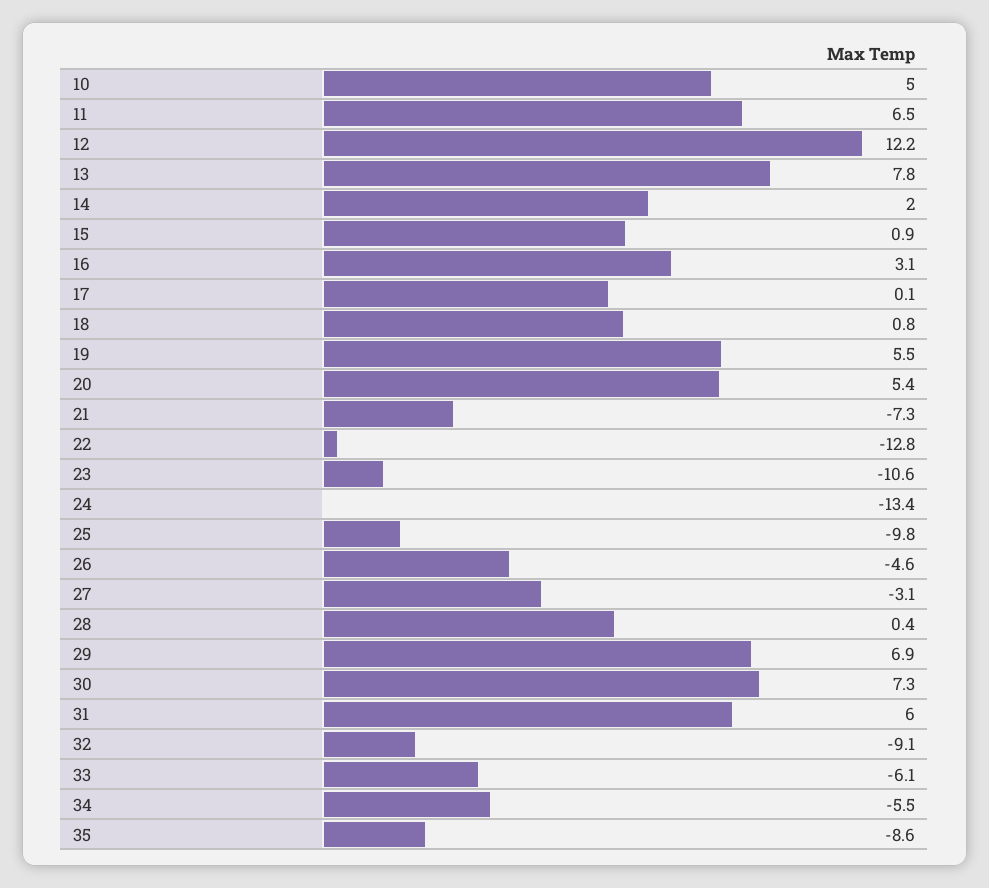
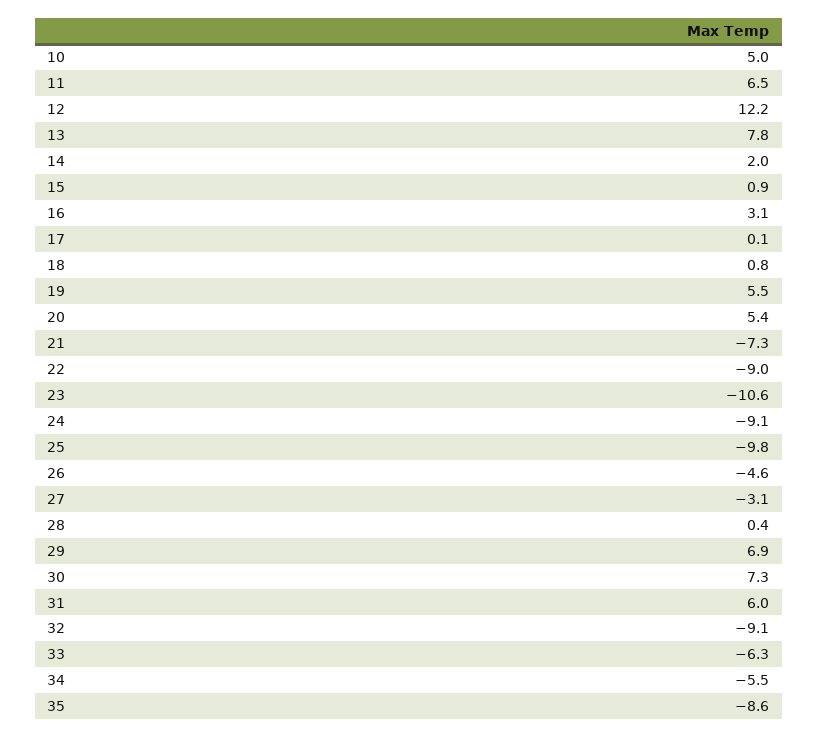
  {
    "10": 5,
    "11": 6.5,
    "12": 12.2,
    "13": 7.8,
    "14": 2,
    "15": 0.9,
    "16": 3.1,
    "17": 0.1,
    "18": 0.8,
    "19": 5.5,
    "20": 5.4,
    "21": -7.3,
-   "22": -12.8,
+   "22": -9,
    "23": -10.6,
-   "24": -13.4,
+   "24": -9.1,
    "25": -9.8,
    "26": -4.6,
    "27": -3.1,
    "28": 0.4,
    "29": 6.9,
    "30": 7.3,
    "31": 6,
    "32": -9.1,
-   "33": -6.1,
+   "33": -6.3,
    "34": -5.5,
    "35": -8.6
  }

